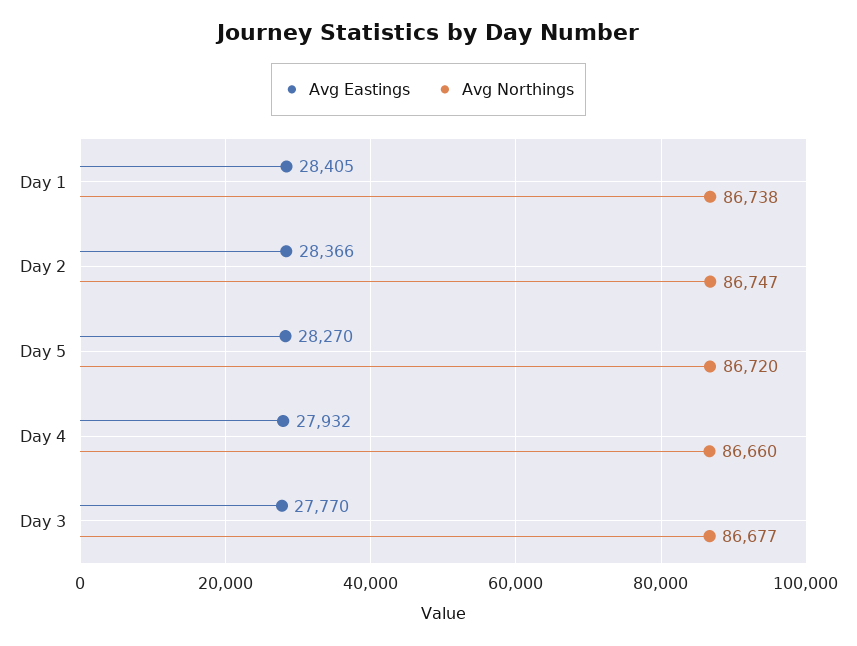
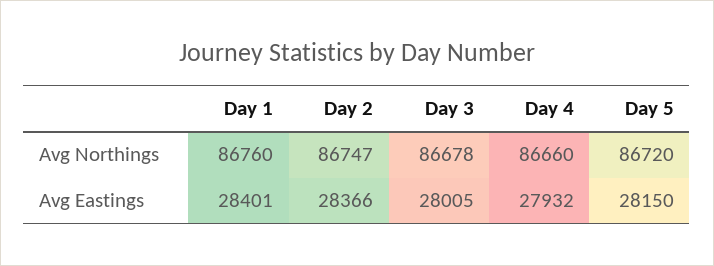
  {
    "Avg Eastings": {
-     "Day 1": 28405,
+     "Day 1": 28401,
      "Day 2": 28366,
-     "Day 5": 28270,
+     "Day 5": 28150,
      "Day 4": 27932,
-     "Day 3": 27770
+     "Day 3": 28005
    },
    "Avg Northings": {
-     "Day 1": 86738,
+     "Day 1": 86760,
      "Day 2": 86747,
      "Day 5": 86720,
      "Day 4": 86660,
-     "Day 3": 86677
+     "Day 3": 86678
    }
  }

